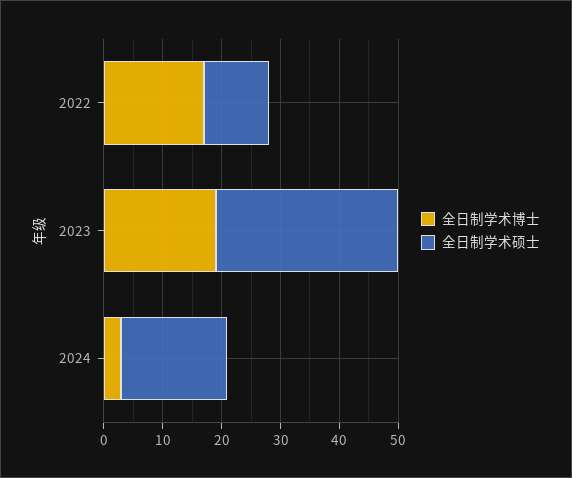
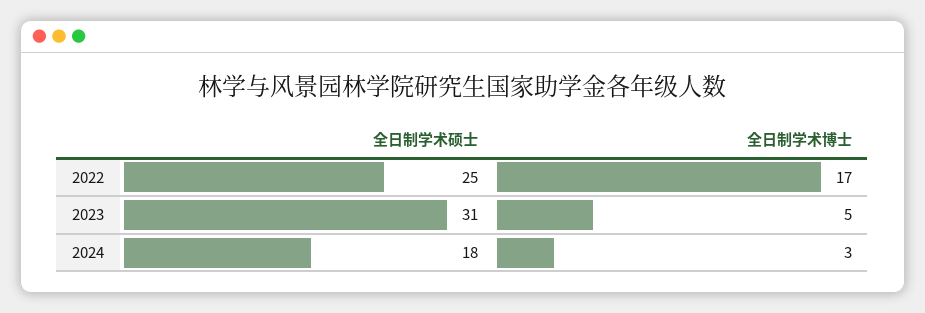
  {
    "全日制学术博士": {
      "2022": 17,
-     "2023": 20,
+     "2023": 5,
      "2024": 3
    },
    "全日制学术硕士": {
-     "2022": 10,
+     "2022": 25,
      "2023": 31,
      "2024": 18
    }
  }

